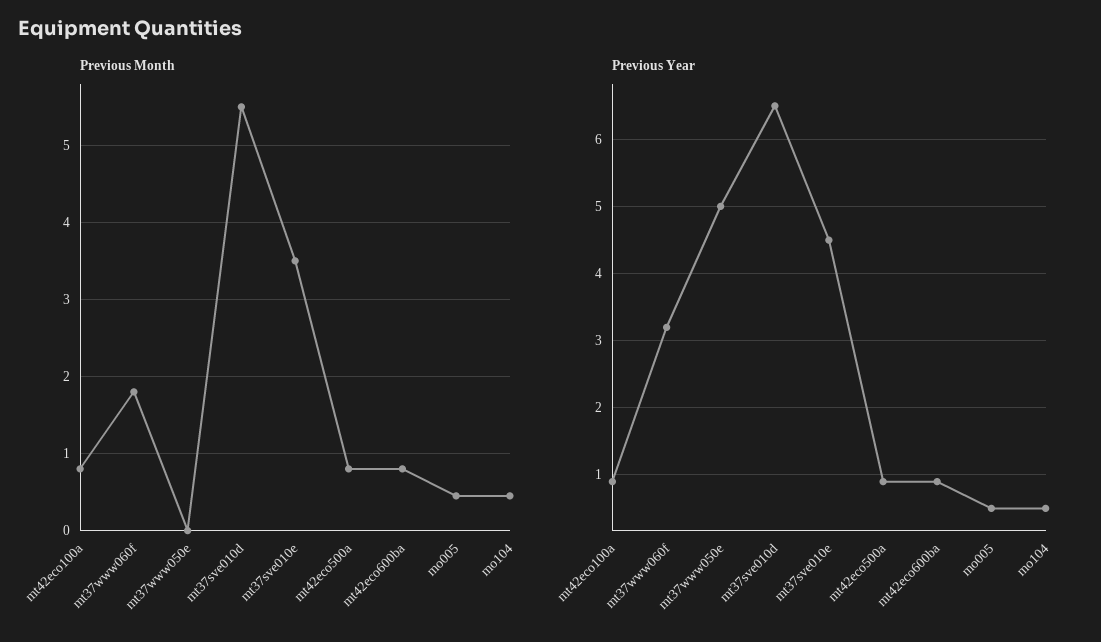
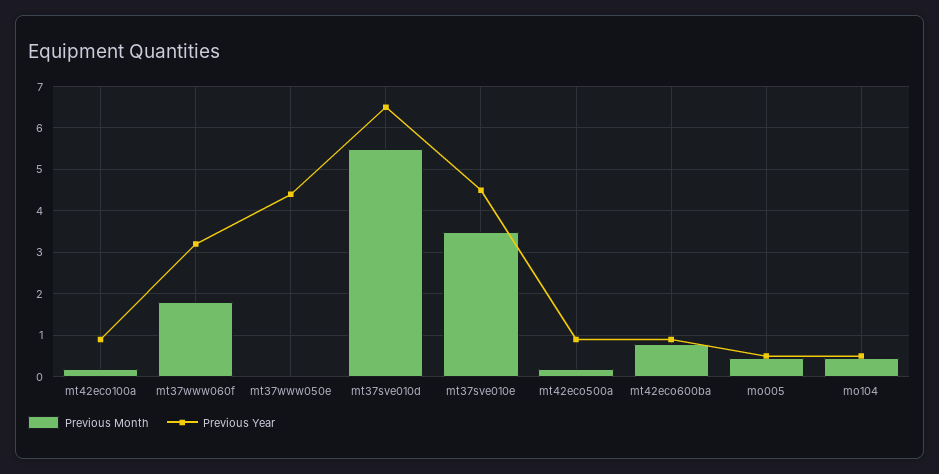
  {
    "Previous Month": {
-     "mt42eco100a": 0.8,
+     "mt42eco100a": 0.2,
      "mt37www060f": 1.8,
      "mt37www050e": 0,
      "mt37sve010d": 5.5,
      "mt37sve010e": 3.5,
-     "mt42eco500a": 0.8,
+     "mt42eco500a": 0.2,
      "mt42eco600ba": 0.8,
      "mo005": 0.5,
      "mo104": 0.5
    },
    "Previous Year": {
      "mt42eco100a": 0.9,
      "mt37www060f": 3.2,
-     "mt37www050e": 5,
+     "mt37www050e": 4.4,
      "mt37sve010d": 6.5,
      "mt37sve010e": 4.5,
      "mt42eco500a": 0.9,
      "mt42eco600ba": 0.9,
      "mo005": 0.5,
      "mo104": 0.5
    }
  }

